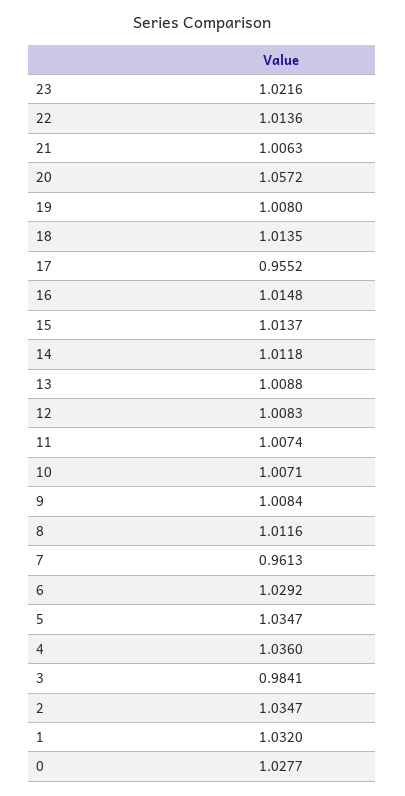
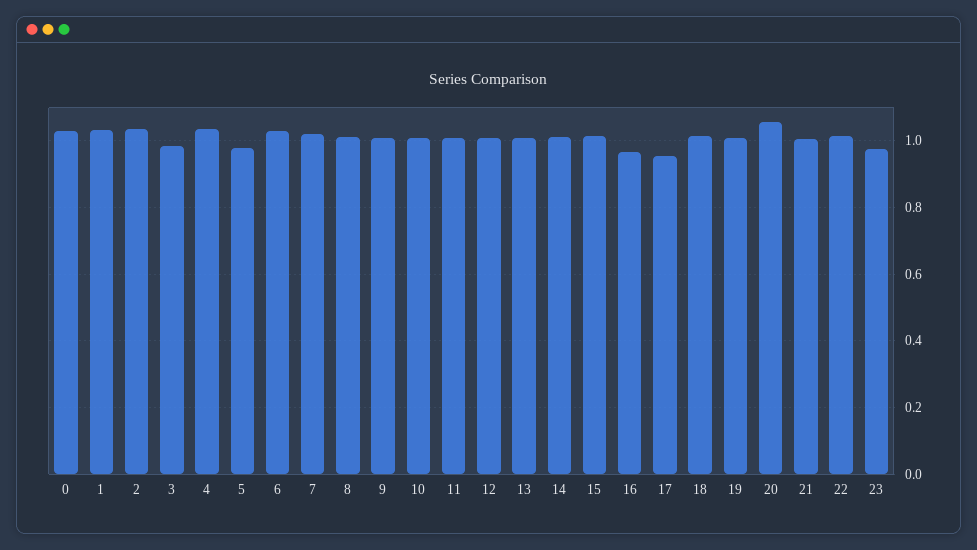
  {
-   "23": 1.0216,
+   "23": 0.98,
    "22": 1.0136,
    "21": 1.0063,
    "20": 1.0572,
    "19": 1.008,
    "18": 1.0135,
    "17": 0.9552,
-   "16": 1.0148,
+   "16": 0.96,
    "15": 1.0137,
    "14": 1.0118,
    "13": 1.0088,
    "12": 1.0083,
    "11": 1.0074,
    "10": 1.0071,
    "9": 1.0084,
    "8": 1.0116,
-   "7": 0.9613,
+   "7": 1.02,
    "6": 1.0292,
-   "5": 1.0347,
+   "5": 0.98,
    "4": 1.036,
    "3": 0.9841,
    "2": 1.0347,
    "1": 1.032,
    "0": 1.0277
  }

